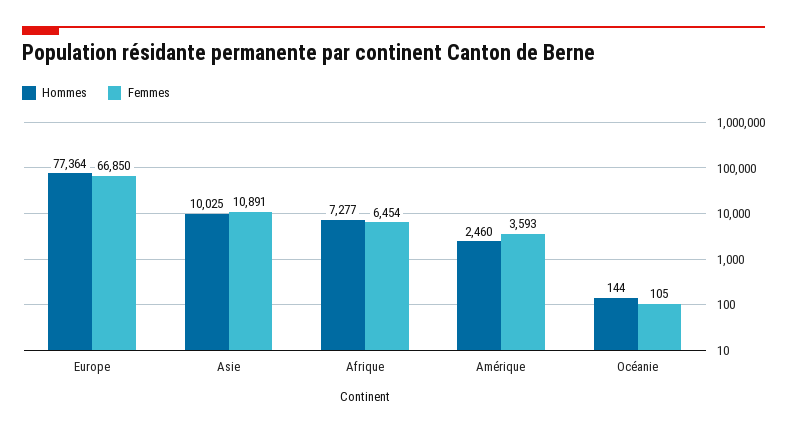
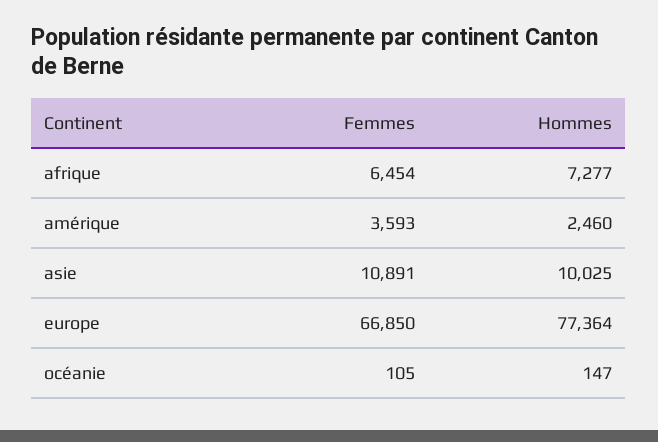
  {
    "Hommes": {
      "Europe": 77364,
      "Asie": 10025,
      "Afrique": 7277,
      "Amérique": 2460,
-     "Océanie": 144
+     "Océanie": 147
    },
    "Femmes": {
      "Europe": 66850,
      "Asie": 10891,
      "Afrique": 6454,
      "Amérique": 3593,
      "Océanie": 105
    }
  }

